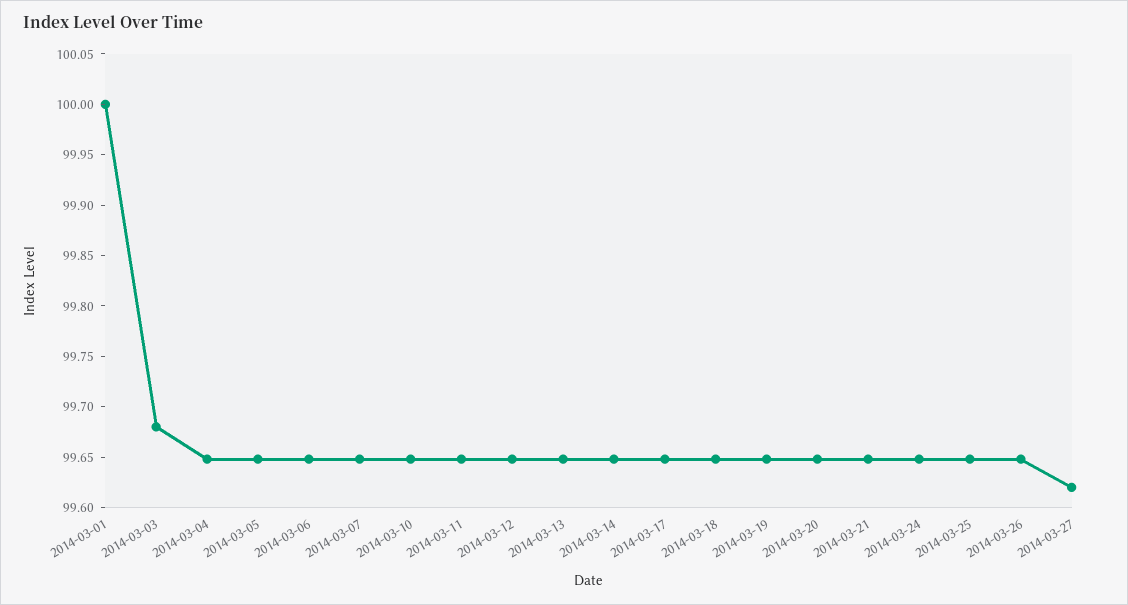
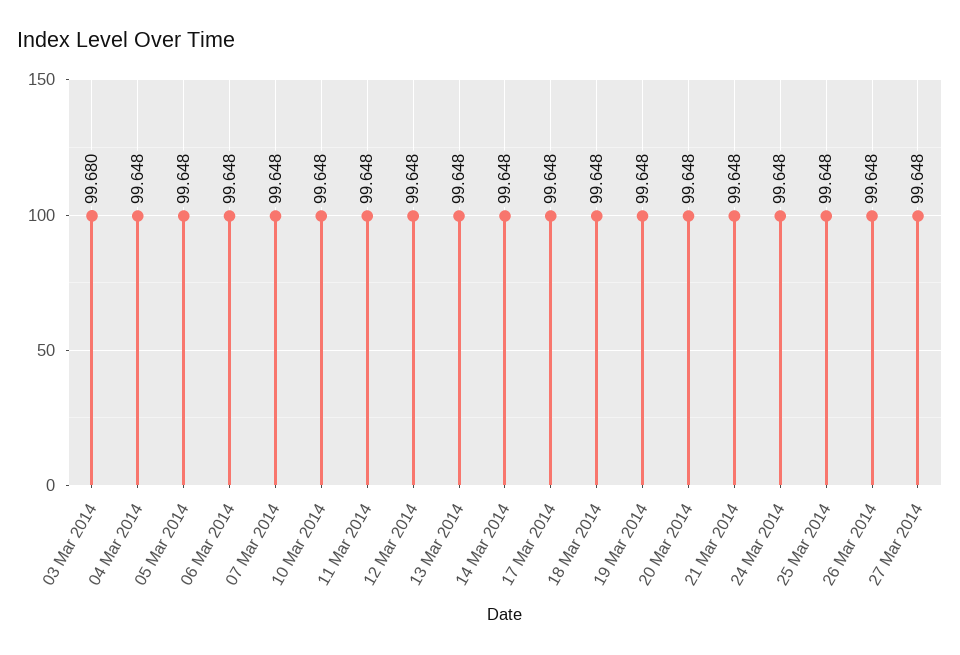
  {
-   "2014-03-01": 100,
    "2014-03-03": 99.68,
    "2014-03-04": 99.648,
    "2014-03-05": 99.648,
    "2014-03-06": 99.648,
    "2014-03-07": 99.648,
    "2014-03-10": 99.648,
    "2014-03-11": 99.648,
    "2014-03-12": 99.648,
    "2014-03-13": 99.648,
    "2014-03-14": 99.648,
    "2014-03-17": 99.648,
    "2014-03-18": 99.648,
    "2014-03-19": 99.648,
    "2014-03-20": 99.648,
    "2014-03-21": 99.648,
    "2014-03-24": 99.648,
    "2014-03-25": 99.648,
    "2014-03-26": 99.648,
-   "2014-03-27": 99.62
+   "2014-03-27": 99.648
  }

